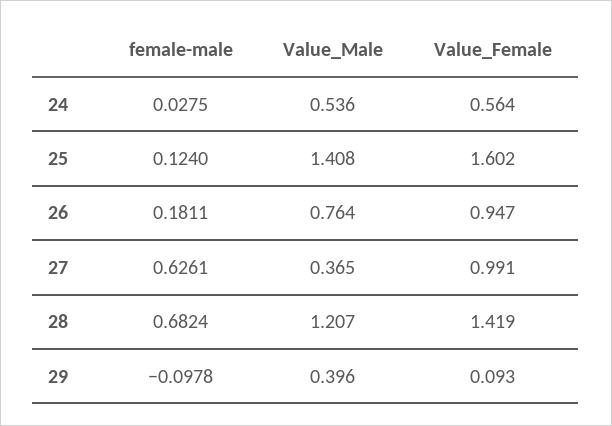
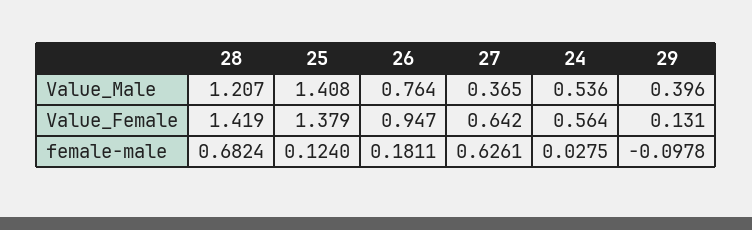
  {
    "female-male": {
      "24": 0.0275,
      "25": 0.124,
      "26": 0.1811,
      "27": 0.6261,
      "28": 0.6824,
      "29": -0.0978
    },
    "Value_Male": {
      "24": 0.536,
      "25": 1.408,
      "26": 0.764,
      "27": 0.365,
      "28": 1.207,
      "29": 0.396
    },
    "Value_Female": {
      "24": 0.564,
-     "25": 1.602,
+     "25": 1.379,
      "26": 0.947,
-     "27": 0.991,
+     "27": 0.642,
      "28": 1.419,
-     "29": 0.093
+     "29": 0.131
    }
  }

